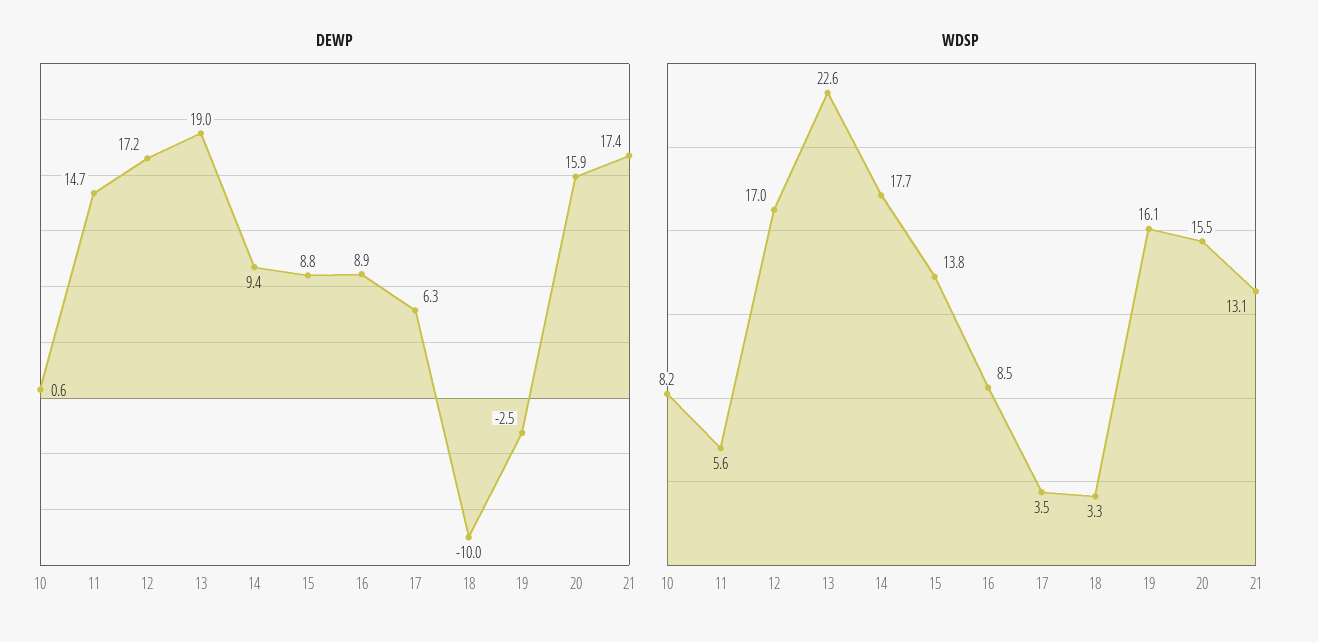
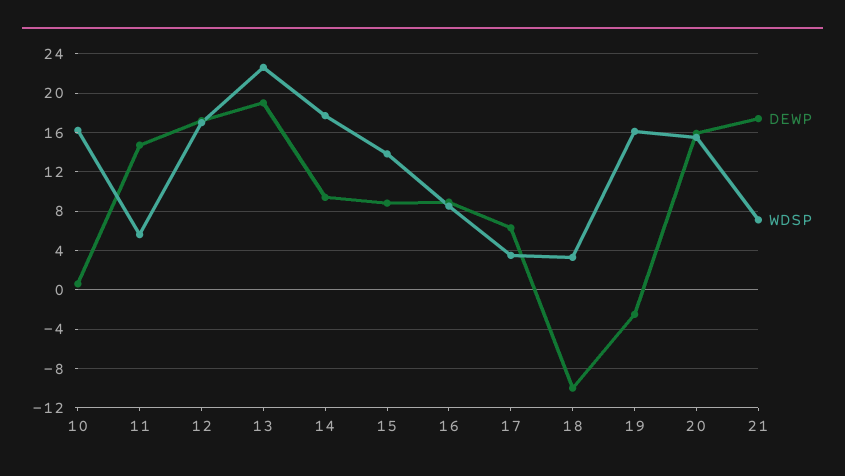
  {
    "DEWP": {
      "10": 0.6,
      "11": 14.7,
      "12": 17.2,
      "13": 19,
      "14": 9.4,
      "15": 8.8,
      "16": 8.9,
      "17": 6.3,
      "18": -10,
      "19": -2.5,
      "20": 15.9,
      "21": 17.4
    },
    "WDSP": {
-     "10": 8.2,
+     "10": 16,
      "11": 5.6,
      "12": 17,
      "13": 22.6,
      "14": 17.7,
      "15": 13.8,
      "16": 8.5,
      "17": 3.5,
      "18": 3.3,
      "19": 16.1,
      "20": 15.5,
-     "21": 13.1
+     "21": 7
    }
  }

